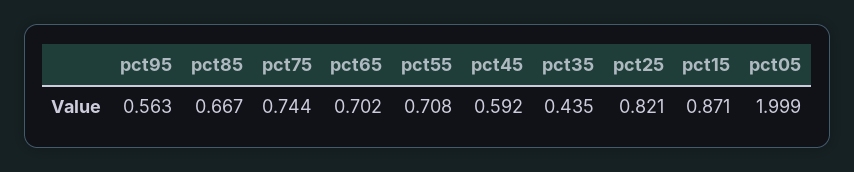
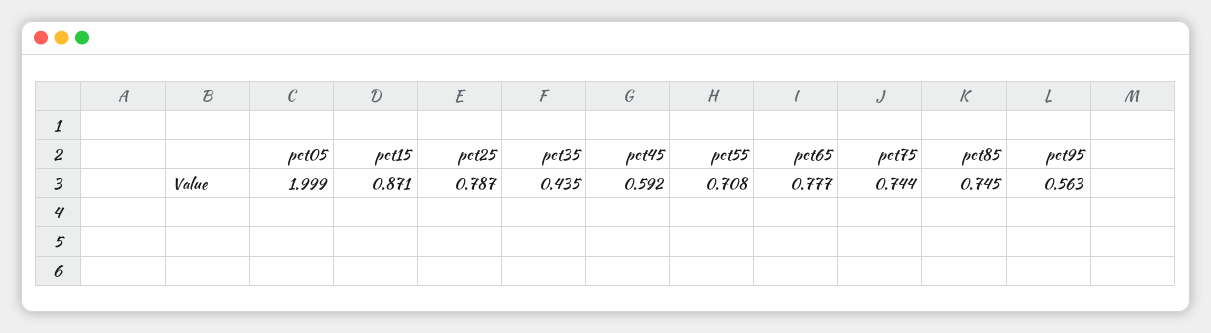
  {
    "pct95": 0.563,
-   "pct85": 0.667,
+   "pct85": 0.745,
    "pct75": 0.744,
-   "pct65": 0.702,
+   "pct65": 0.777,
    "pct55": 0.708,
    "pct45": 0.592,
    "pct35": 0.435,
-   "pct25": 0.821,
+   "pct25": 0.787,
    "pct15": 0.871,
    "pct05": 1.999
  }

